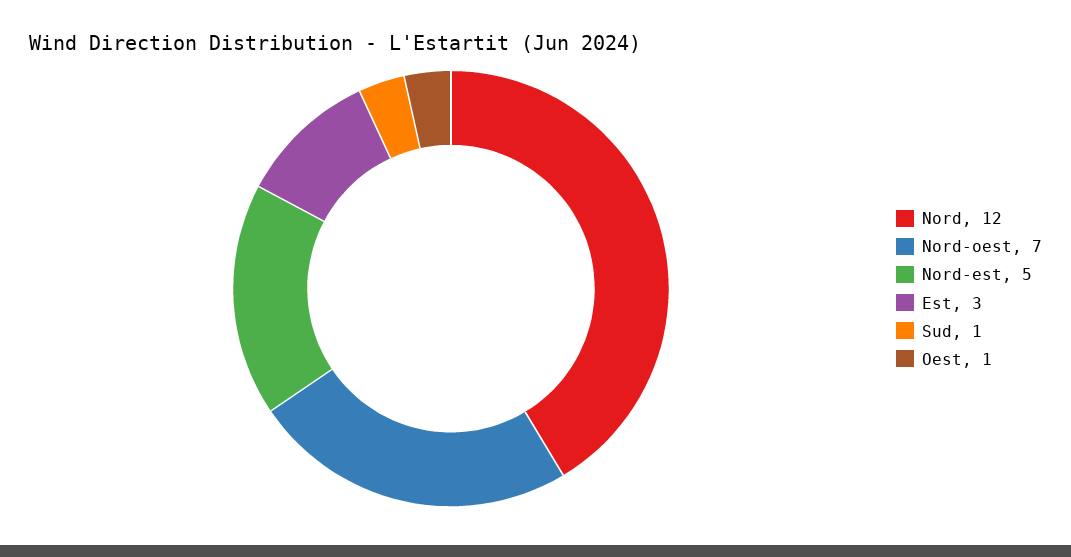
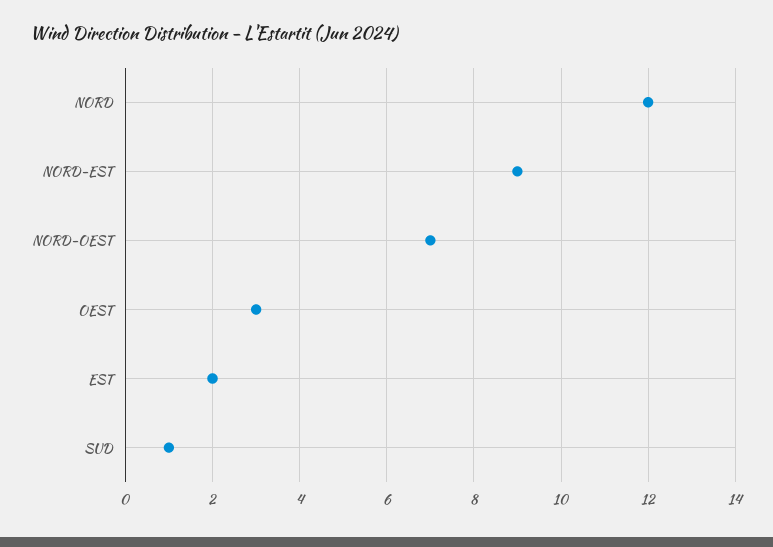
  {
    "Nord": 12,
    "Nord-oest": 7,
-   "Nord-est": 5,
+   "Nord-est": 9,
-   "Est": 3,
+   "Est": 2,
    "Sud": 1,
-   "Oest": 1
+   "Oest": 3
  }

